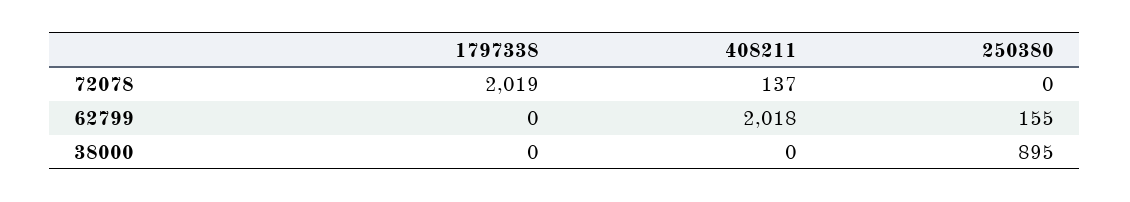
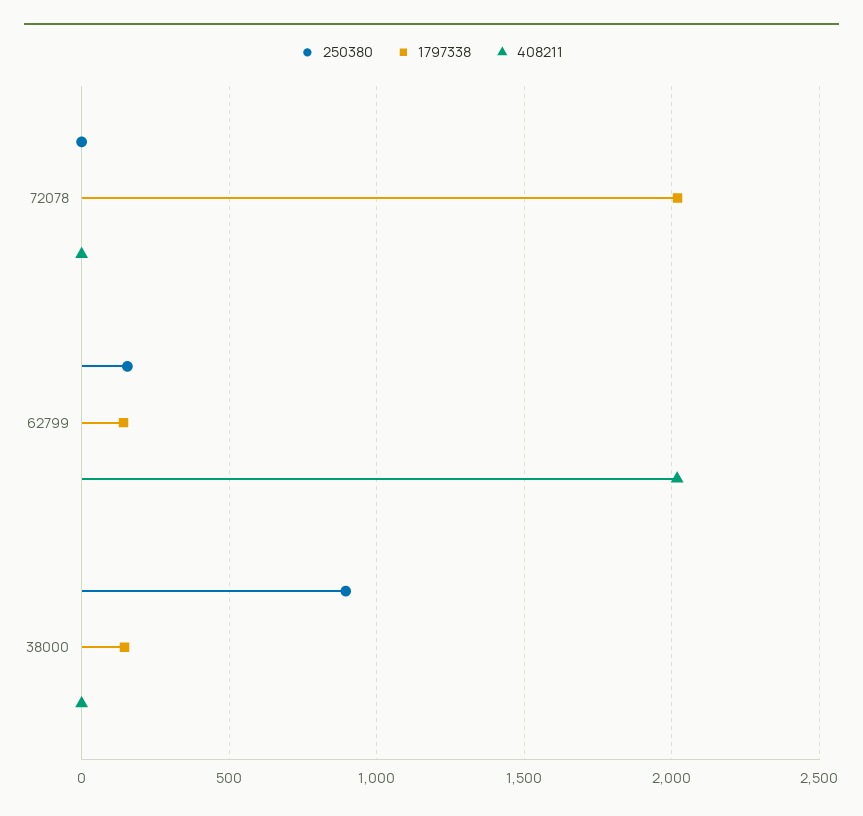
  {
    "1797338": {
      "72078": 2019,
-     "62799": 0,
+     "62799": 150,
-     "38000": 0
+     "38000": 150
    },
    "408211": {
-     "72078": 137,
+     "72078": 0,
      "62799": 2018,
      "38000": 0
    },
    "250380": {
      "72078": 0,
      "62799": 155,
      "38000": 895
    }
  }

